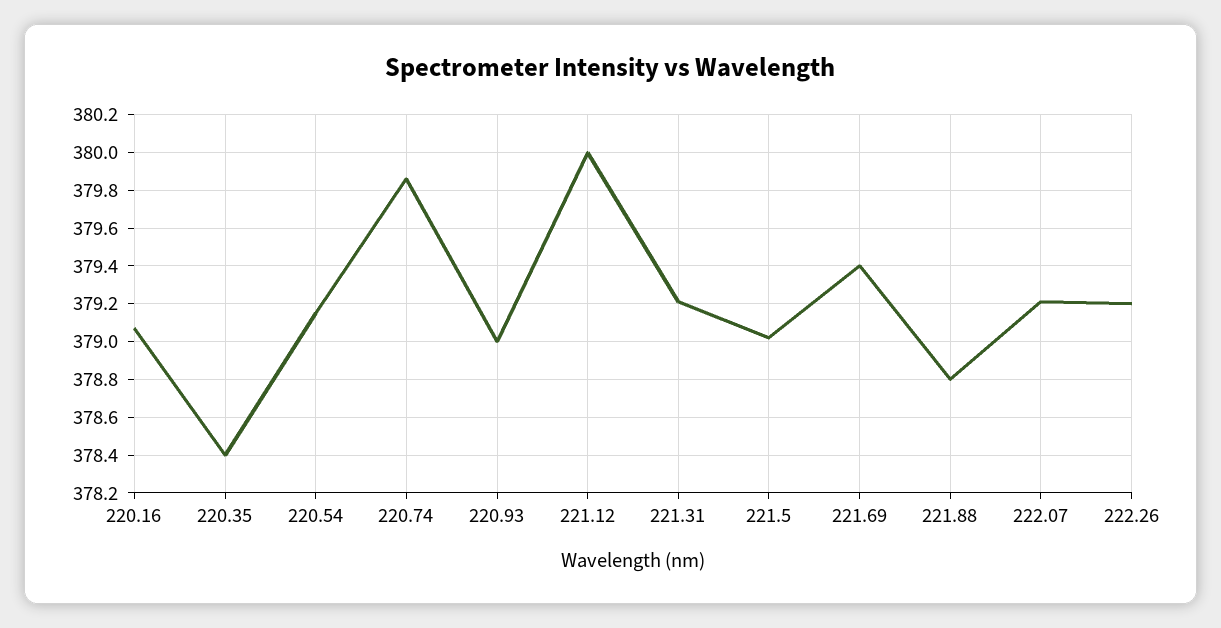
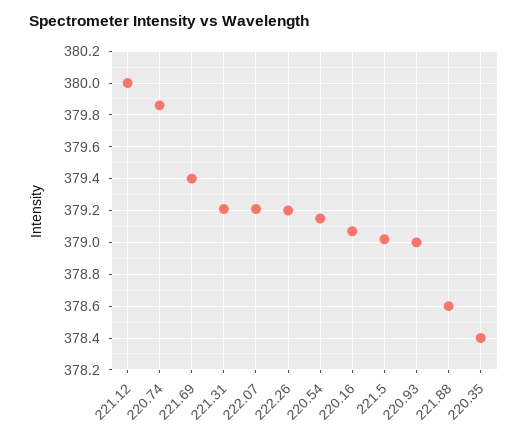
  {
    "220.16": 379.05,
    "220.35": 378.4,
    "220.54": 379.15,
    "220.74": 379.85,
    "220.93": 379,
    "221.12": 380,
    "221.31": 379.2,
    "221.5": 379,
    "221.69": 379.4,
-   "221.88": 378.8,
+   "221.88": 378.6,
    "222.07": 379.2,
    "222.26": 379.2
  }

